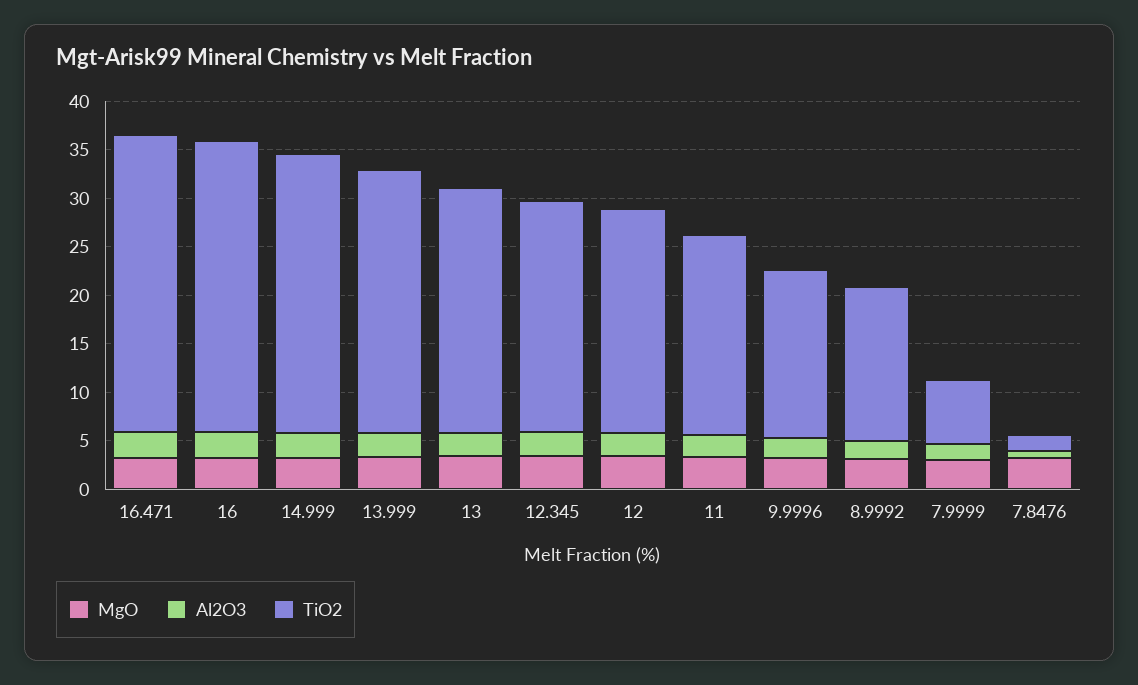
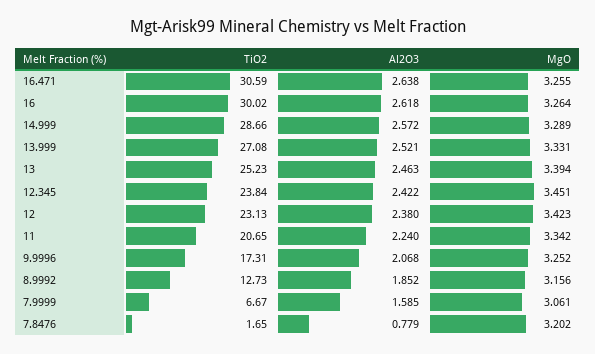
  {
    "MgO": {
      "16.471": 3.255,
      "16": 3.264,
      "14.999": 3.289,
      "13.999": 3.331,
      "13": 3.394,
      "12.345": 3.451,
      "12": 3.423,
      "11": 3.342,
      "9.9996": 3.252,
      "8.9992": 3.156,
      "7.9999": 3.061,
      "7.8476": 3.202
    },
    "Al2O3": {
      "16.471": 2.638,
      "16": 2.618,
      "14.999": 2.572,
      "13.999": 2.521,
      "13": 2.463,
      "12.345": 2.422,
      "12": 2.38,
      "11": 2.24,
      "9.9996": 2.068,
      "8.9992": 1.852,
      "7.9999": 1.585,
      "7.8476": 0.779
    },
    "TiO2": {
      "16.471": 30.59,
      "16": 30.02,
      "14.999": 28.66,
      "13.999": 27.08,
      "13": 25.23,
      "12.345": 23.84,
      "12": 23.13,
      "11": 20.65,
      "9.9996": 17.31,
-     "8.9992": 16,
+     "8.9992": 12.73,
      "7.9999": 6.67,
      "7.8476": 1.65
    }
  }

